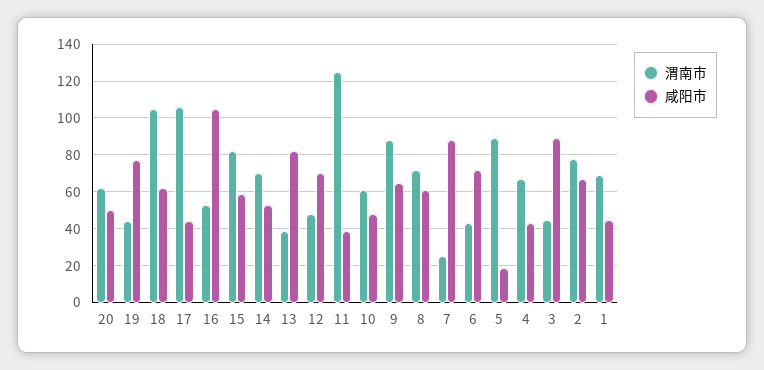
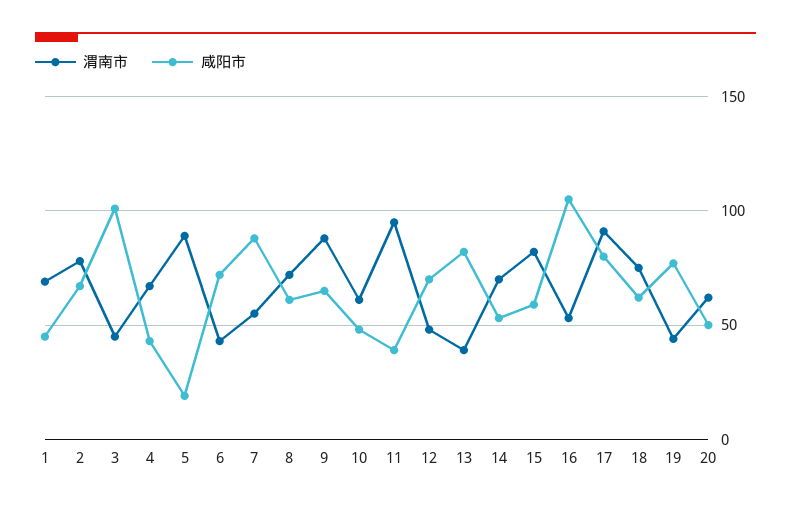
  {
    "渭南市": {
      "20": 60,
      "19": 45,
-     "18": 105,
+     "18": 75,
-     "17": 105,
+     "17": 90,
      "16": 55,
      "15": 80,
      "14": 70,
      "13": 40,
      "12": 50,
-     "11": 125,
+     "11": 95,
      "10": 60,
      "9": 90,
      "8": 70,
-     "7": 25,
+     "7": 55,
      "6": 45,
      "5": 90,
      "4": 65,
      "3": 45,
      "2": 80,
      "1": 70
    },
    "咸阳市": {
      "20": 50,
      "19": 75,
      "18": 60,
-     "17": 45,
+     "17": 80,
      "16": 105,
      "15": 60,
      "14": 55,
      "13": 80,
      "12": 70,
      "11": 40,
      "10": 50,
      "9": 65,
      "8": 60,
      "7": 90,
      "6": 70,
      "5": 20,
      "4": 45,
-     "3": 90,
+     "3": 100,
      "2": 65,
      "1": 45
    }
  }

